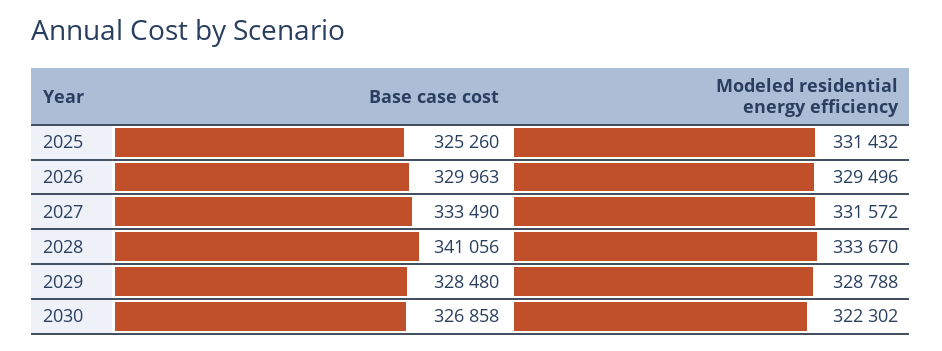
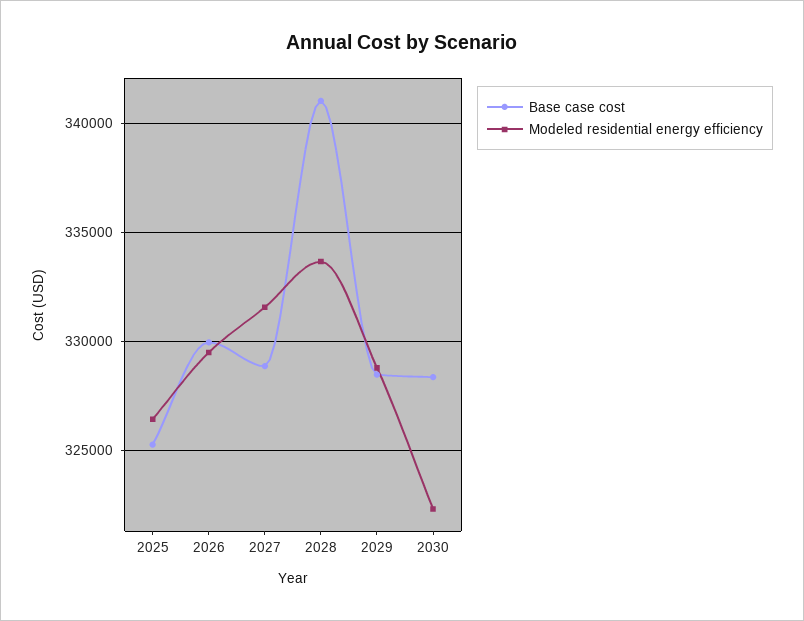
  {
    "Base case cost": {
      "2025": 325260,
      "2026": 329963,
-     "2027": 333490,
+     "2027": 329000,
      "2028": 341056,
      "2029": 328480,
-     "2030": 326858
+     "2030": 328500
    },
    "Modeled residential energy efficiency": {
-     "2025": 331432,
+     "2025": 326500,
      "2026": 329496,
      "2027": 331572,
      "2028": 333670,
      "2029": 328788,
      "2030": 322302
    }
  }

